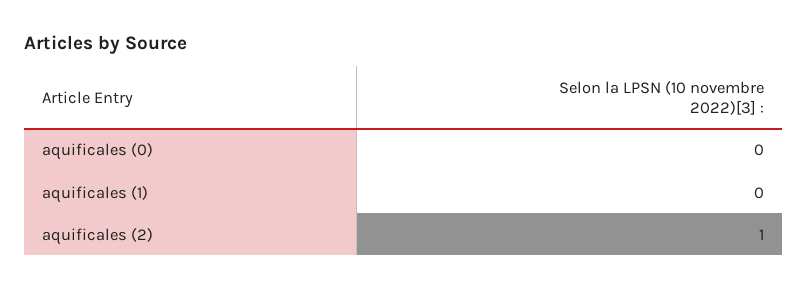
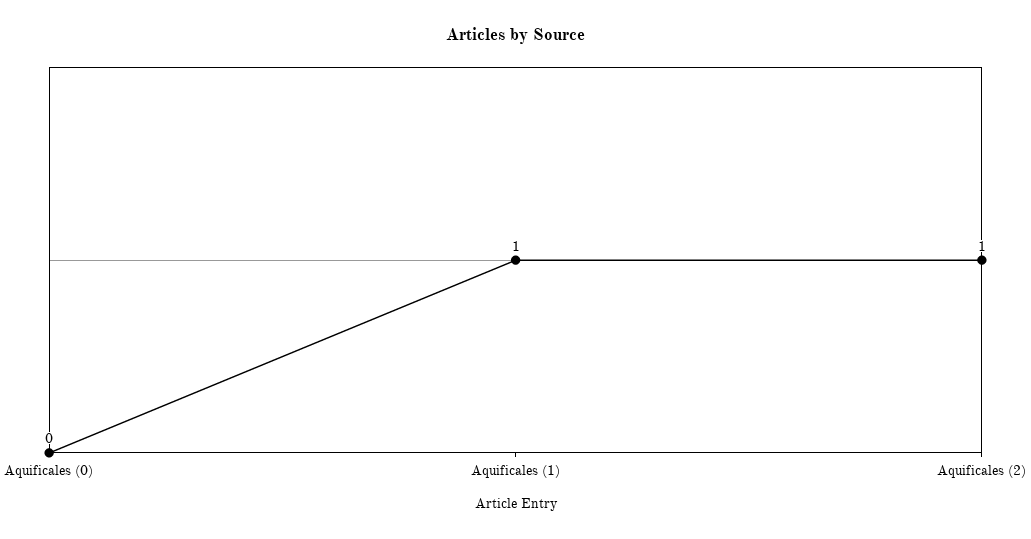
  {
    "aquificales (0)": 0,
-   "aquificales (1)": 0,
+   "aquificales (1)": 1,
    "aquificales (2)": 1
  }

